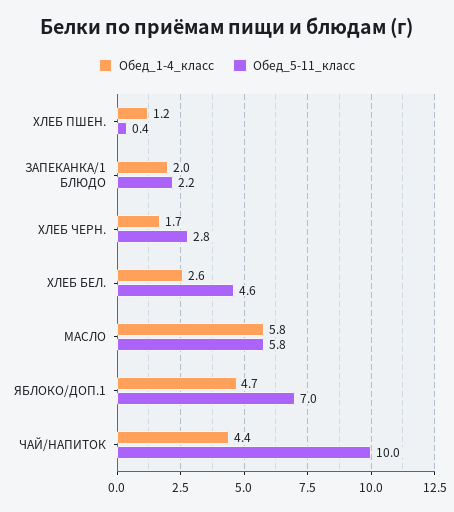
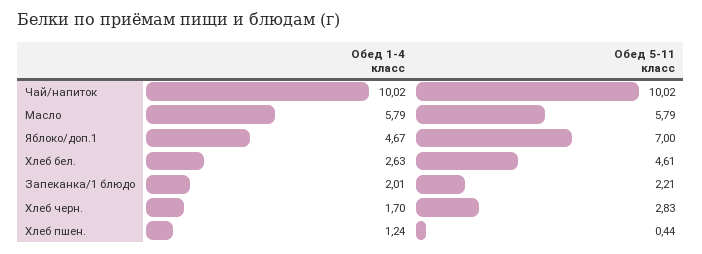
  {
    "Обед_1-4_класс": {
      "ХЛЕБ ПШЕН.": 1.24,
      "ЗАПЕКАНКА/1 БЛЮДО": 2.01,
      "ХЛЕБ ЧЕРН.": 1.7,
      "ХЛЕБ БЕЛ.": 2.63,
      "МАСЛО": 5.79,
      "ЯБЛОКО/ДОП.1": 4.67,
-     "ЧАЙ/НАПИТОК": 4.4
+     "ЧАЙ/НАПИТОК": 10.02
    },
    "Обед_5-11_класс": {
      "ХЛЕБ ПШЕН.": 0.44,
      "ЗАПЕКАНКА/1 БЛЮДО": 2.21,
      "ХЛЕБ ЧЕРН.": 2.83,
      "ХЛЕБ БЕЛ.": 4.61,
      "МАСЛО": 5.79,
      "ЯБЛОКО/ДОП.1": 7,
      "ЧАЙ/НАПИТОК": 10.02
    }
  }

